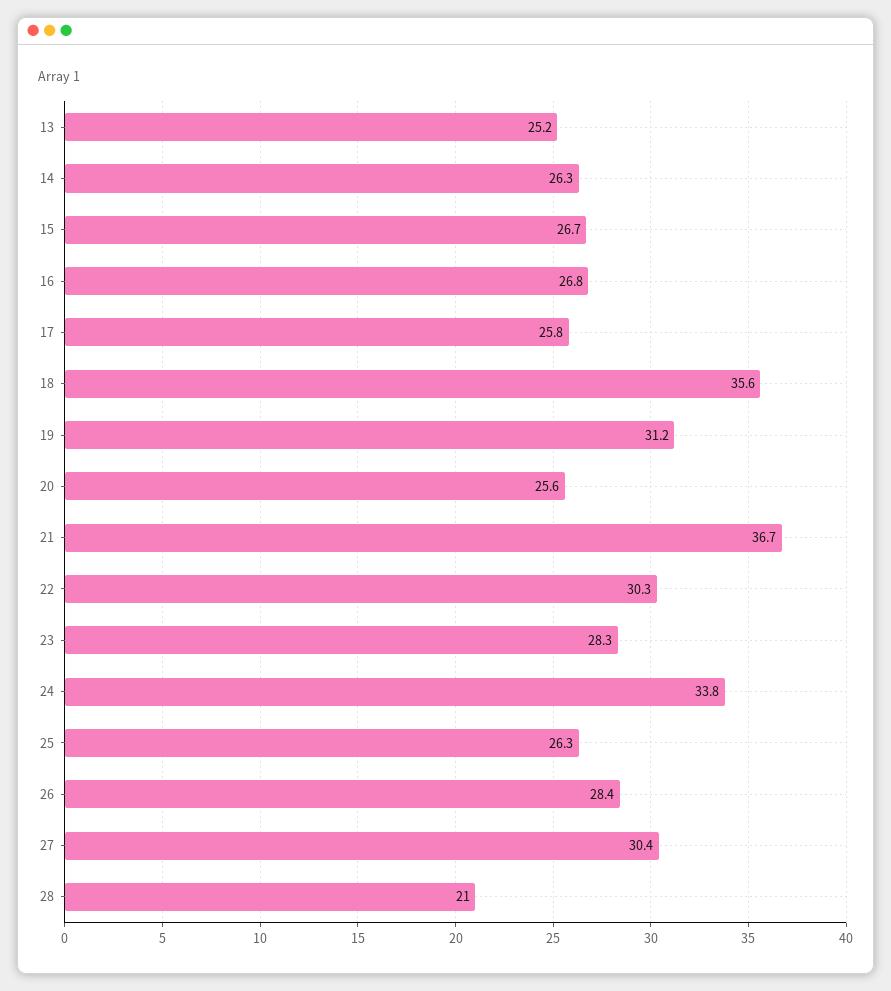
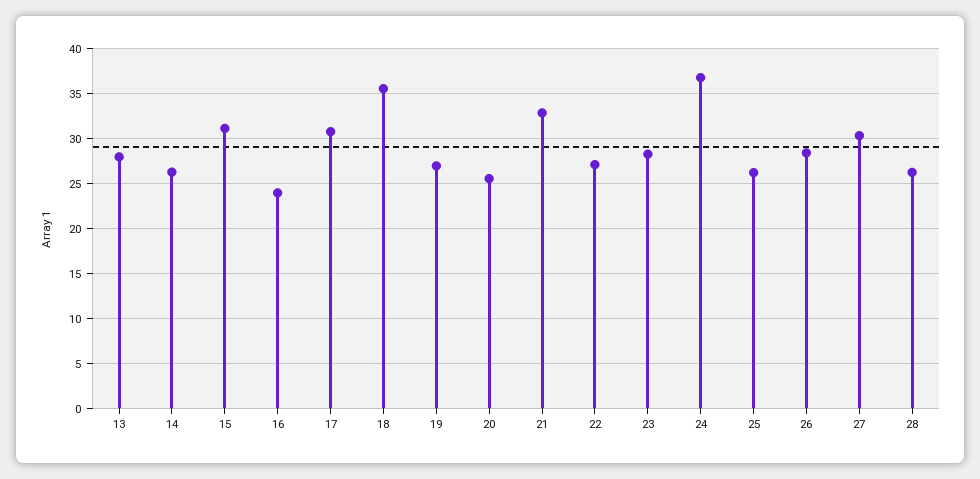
  {
-   "13": 25.2,
+   "13": 28,
    "14": 26.3,
-   "15": 26.7,
+   "15": 31,
-   "16": 26.8,
+   "16": 24,
-   "17": 25.8,
+   "17": 31,
    "18": 35.6,
-   "19": 31.2,
+   "19": 27,
    "20": 25.6,
-   "21": 36.7,
+   "21": 33,
-   "22": 30.3,
+   "22": 27,
    "23": 28.3,
-   "24": 33.8,
+   "24": 37,
    "25": 26.3,
    "26": 28.4,
    "27": 30.4,
-   "28": 21
+   "28": 26
  }

